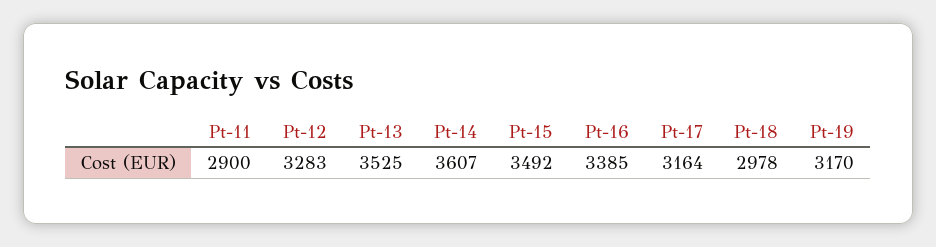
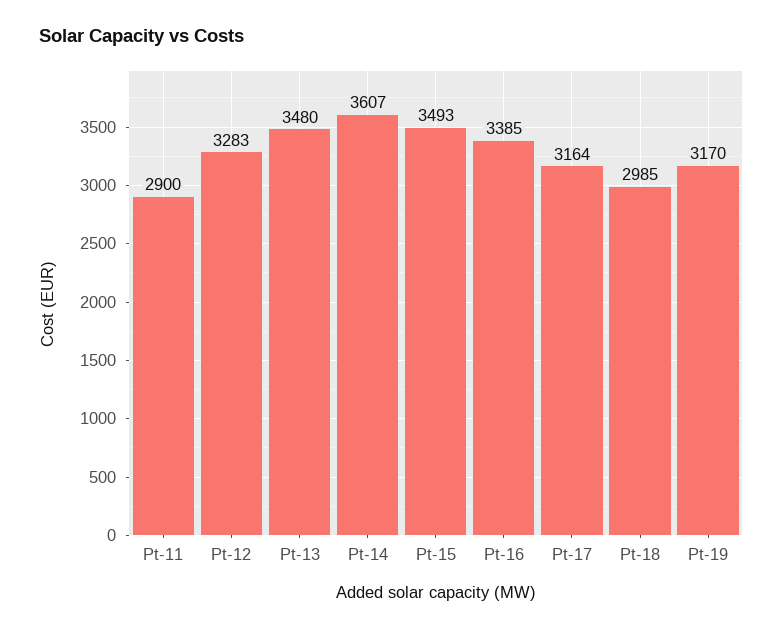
  {
    "Pt-11": 2900,
    "Pt-12": 3283,
-   "Pt-13": 3525,
+   "Pt-13": 3480,
    "Pt-14": 3607,
-   "Pt-15": 3492,
+   "Pt-15": 3493,
    "Pt-16": 3385,
    "Pt-17": 3164,
-   "Pt-18": 2978,
+   "Pt-18": 2985,
    "Pt-19": 3170
  }

